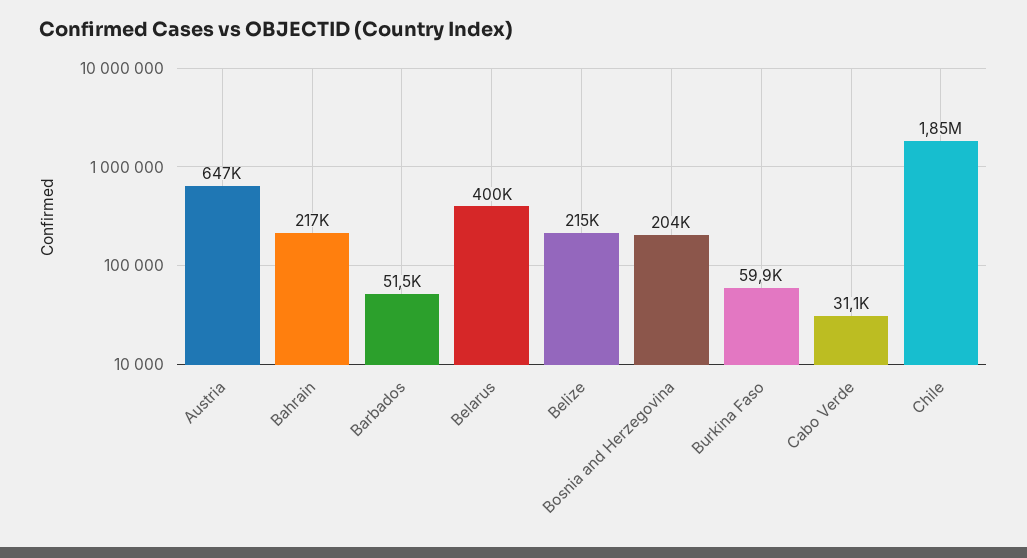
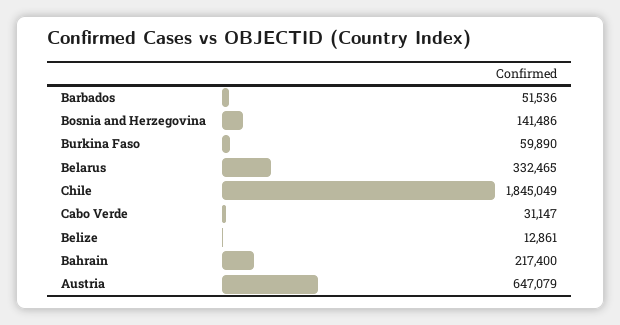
  {
    "Austria": 647079,
    "Bahrain": 217400,
    "Barbados": 51536,
-   "Belarus": 400000,
+   "Belarus": 332465,
-   "Belize": 215000,
+   "Belize": 12861,
-   "Bosnia and Herzegovina": 204000,
+   "Bosnia and Herzegovina": 141486,
    "Burkina Faso": 59890,
    "Cabo Verde": 31147,
    "Chile": 1845049
  }

